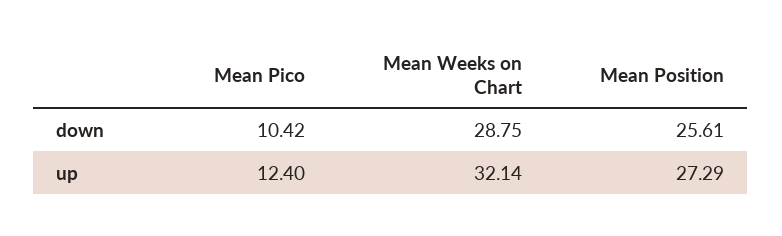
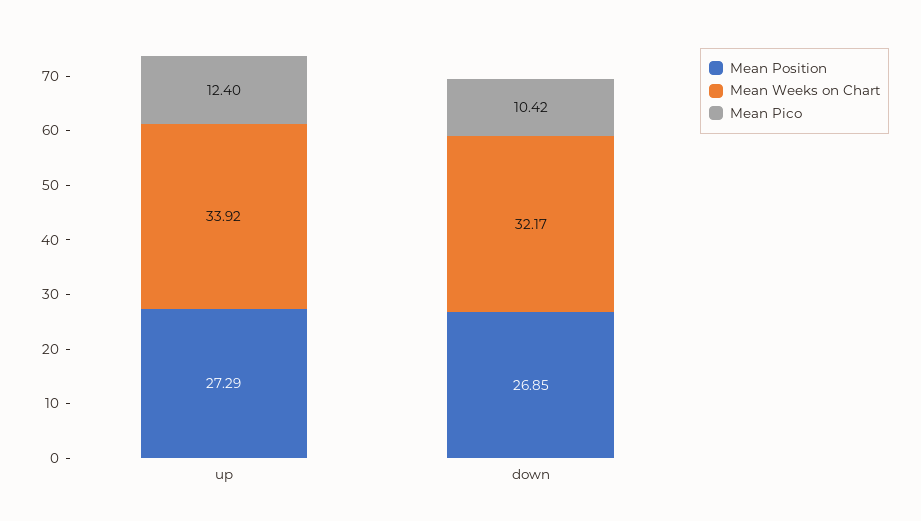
  {
    "Mean Pico": {
      "down": 10.42,
      "up": 12.4
    },
    "Mean Weeks on Chart": {
-     "down": 28.75,
+     "down": 32.17,
-     "up": 32.14
+     "up": 33.92
    },
    "Mean Position": {
-     "down": 25.61,
+     "down": 26.85,
      "up": 27.29
    }
  }

